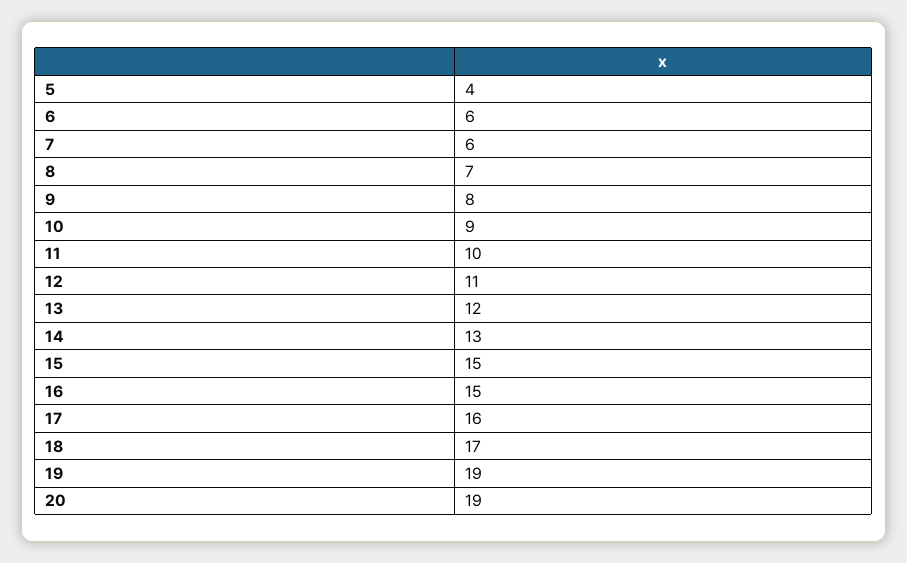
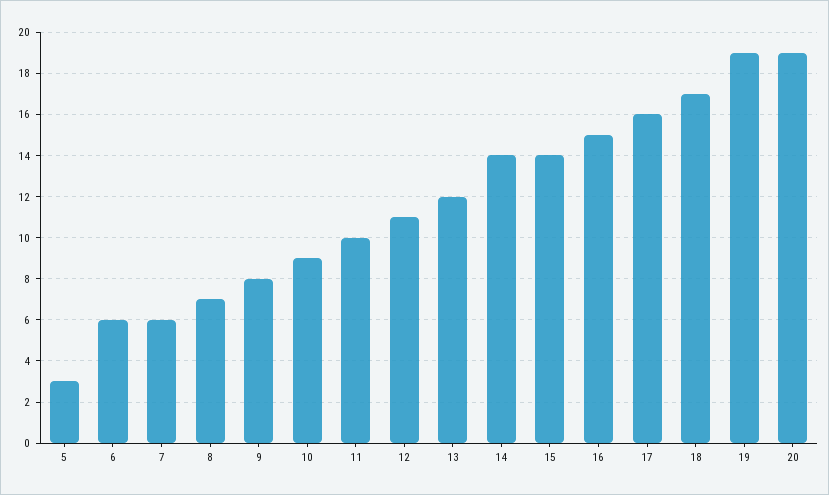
  {
-   "5": 4,
+   "5": 3,
    "6": 6,
    "7": 6,
    "8": 7,
    "9": 8,
    "10": 9,
    "11": 10,
    "12": 11,
    "13": 12,
-   "14": 13,
+   "14": 14,
-   "15": 15,
+   "15": 14,
    "16": 15,
    "17": 16,
    "18": 17,
    "19": 19,
    "20": 19
  }

